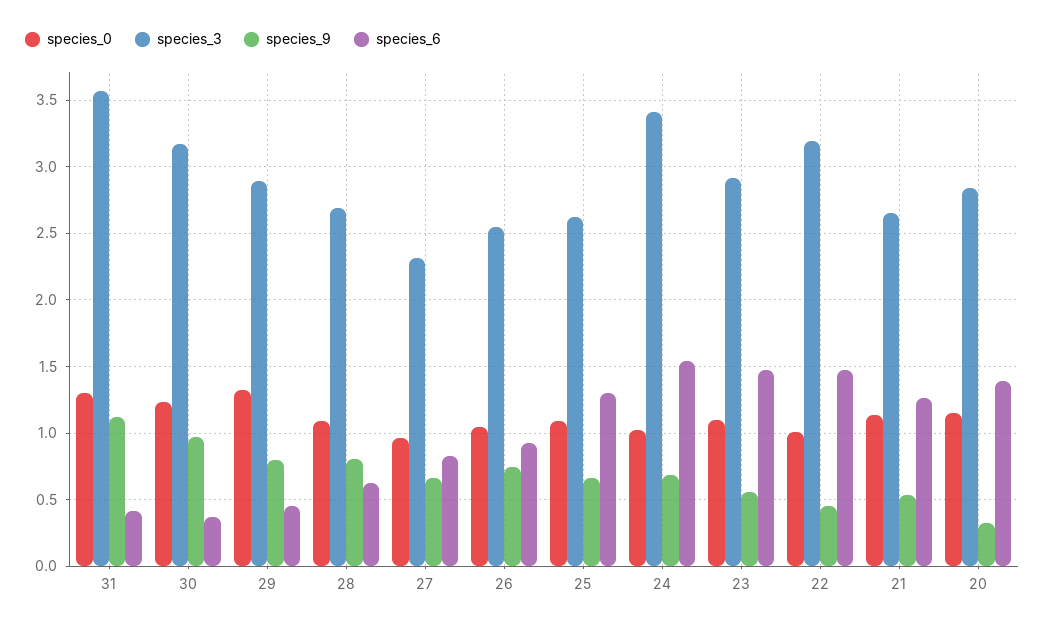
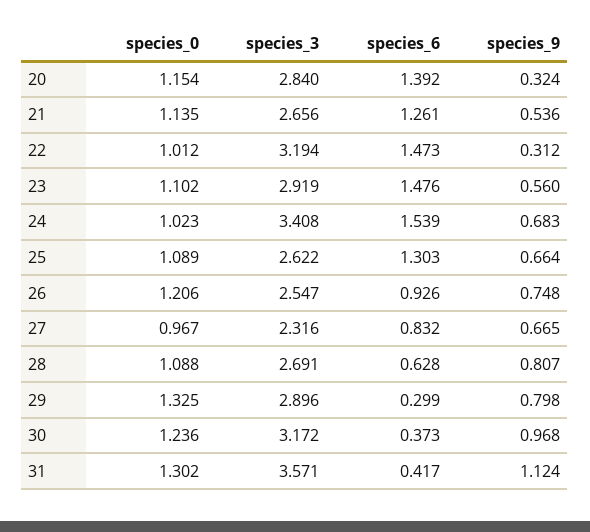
  {
    "species_0": {
      "31": 1.302,
      "30": 1.236,
      "29": 1.325,
      "28": 1.088,
      "27": 0.967,
-     "26": 1.05,
+     "26": 1.206,
      "25": 1.089,
      "24": 1.023,
      "23": 1.102,
      "22": 1.012,
      "21": 1.135,
      "20": 1.154
    },
    "species_3": {
      "31": 3.571,
      "30": 3.172,
      "29": 2.896,
      "28": 2.691,
      "27": 2.316,
      "26": 2.547,
      "25": 2.622,
      "24": 3.408,
      "23": 2.919,
      "22": 3.194,
      "21": 2.656,
      "20": 2.84
    },
    "species_9": {
      "31": 1.124,
      "30": 0.968,
      "29": 0.798,
      "28": 0.807,
      "27": 0.665,
      "26": 0.748,
      "25": 0.664,
      "24": 0.683,
      "23": 0.56,
-     "22": 0.45,
+     "22": 0.312,
      "21": 0.536,
      "20": 0.324
    },
    "species_6": {
      "31": 0.417,
      "30": 0.373,
-     "29": 0.45,
+     "29": 0.299,
      "28": 0.628,
      "27": 0.832,
      "26": 0.926,
      "25": 1.303,
      "24": 1.539,
      "23": 1.476,
      "22": 1.473,
      "21": 1.261,
      "20": 1.392
    }
  }

